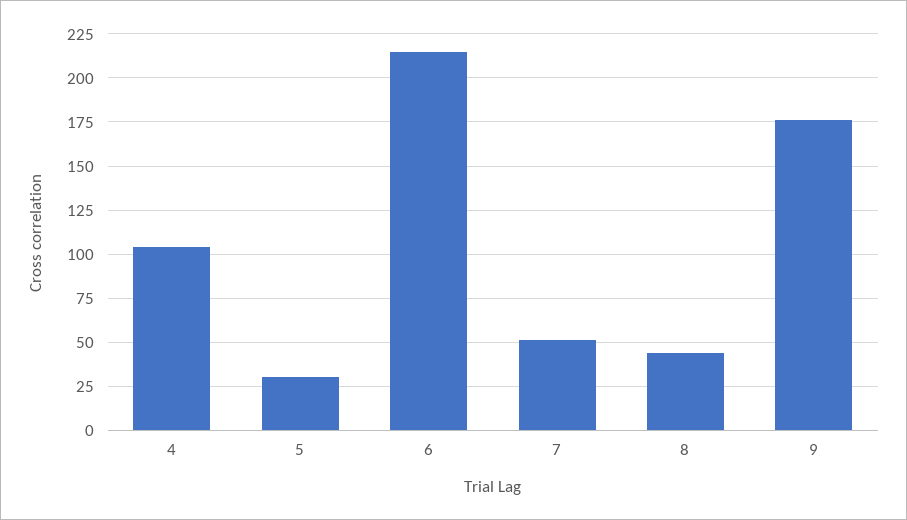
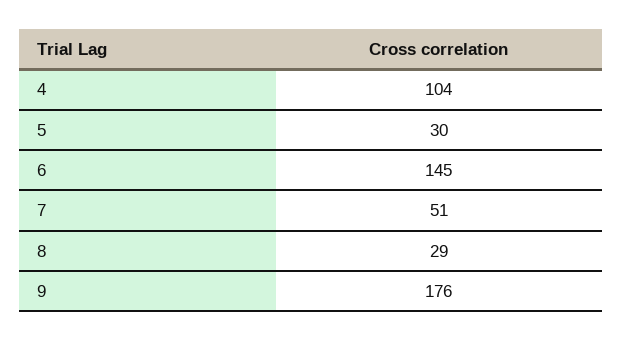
  {
    "4": 104,
    "5": 30,
-   "6": 215,
+   "6": 145,
    "7": 51,
-   "8": 45,
+   "8": 29,
    "9": 176
  }

